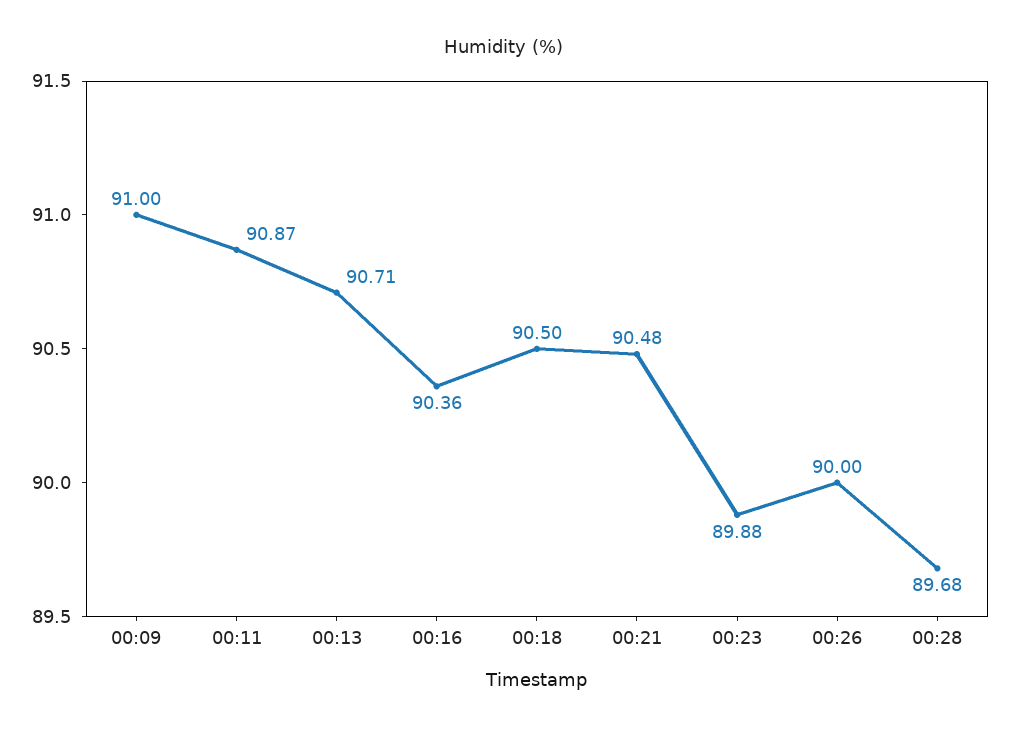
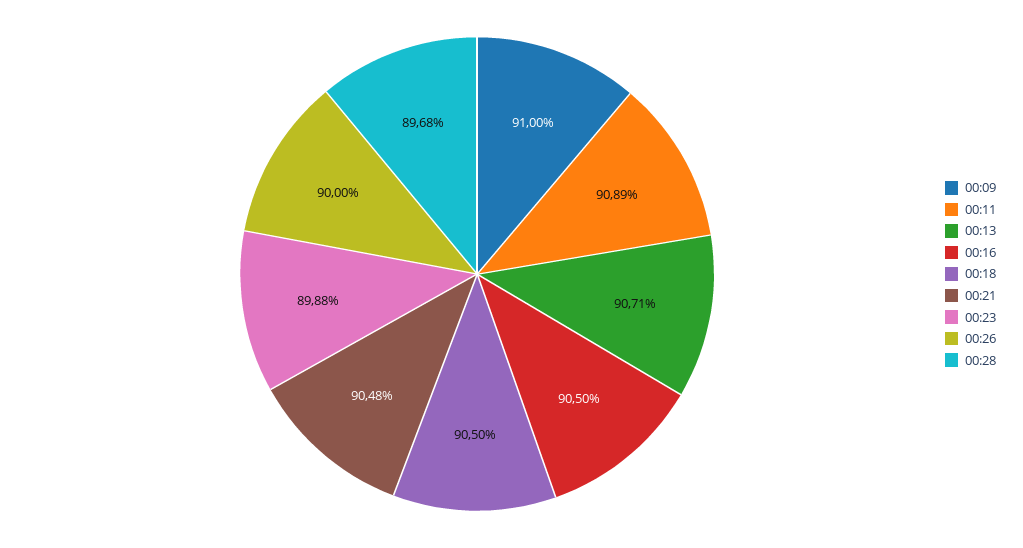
  {
    "00:09": 91,
-   "00:11": 90.87,
+   "00:11": 90.89,
    "00:13": 90.71,
-   "00:16": 90.36,
+   "00:16": 90.5,
    "00:18": 90.5,
    "00:21": 90.48,
    "00:23": 89.88,
    "00:26": 90,
    "00:28": 89.68
  }

